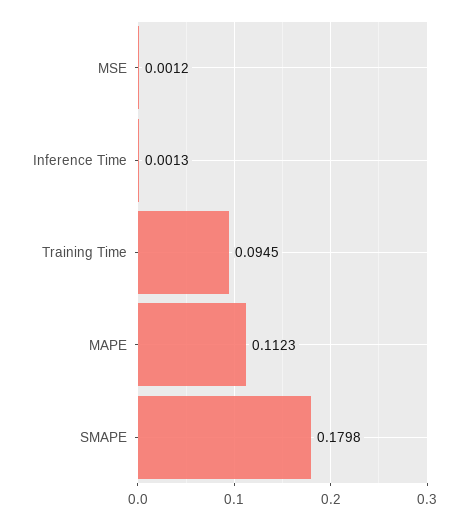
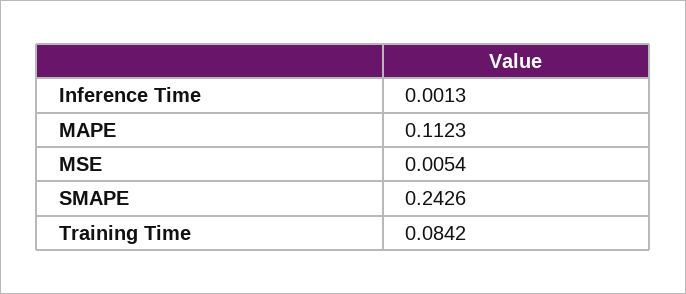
  {
-   "MSE": 0.0012,
+   "MSE": 0.0054,
    "Inference Time": 0.0013,
-   "Training Time": 0.0945,
+   "Training Time": 0.0842,
    "MAPE": 0.1123,
-   "SMAPE": 0.1798
+   "SMAPE": 0.2426
  }

